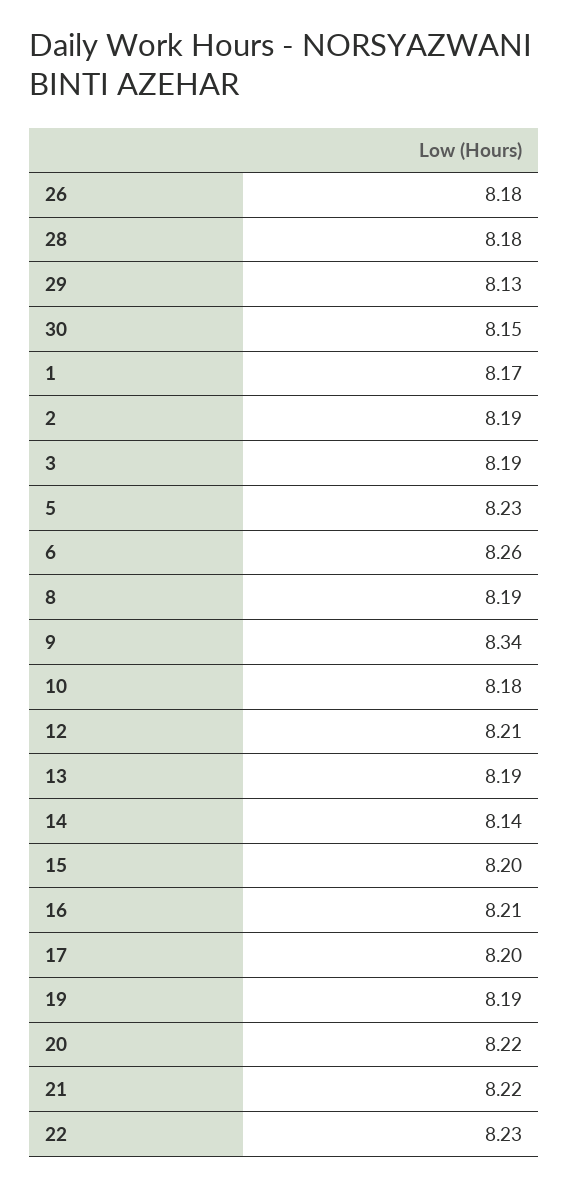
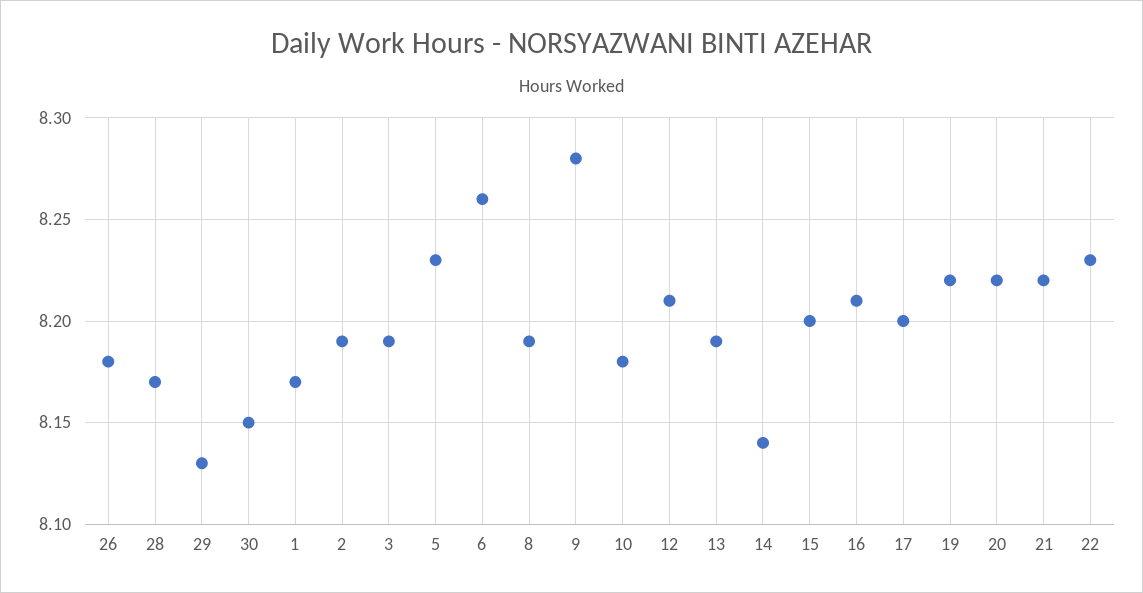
  {
    "26": 8.18,
-   "28": 8.18,
+   "28": 8.17,
    "29": 8.13,
    "30": 8.15,
    "1": 8.17,
    "2": 8.19,
    "3": 8.19,
    "5": 8.23,
    "6": 8.26,
    "8": 8.19,
-   "9": 8.34,
+   "9": 8.28,
    "10": 8.18,
    "12": 8.21,
    "13": 8.19,
    "14": 8.14,
    "15": 8.2,
    "16": 8.21,
    "17": 8.2,
-   "19": 8.19,
+   "19": 8.22,
    "20": 8.22,
    "21": 8.22,
    "22": 8.23
  }

